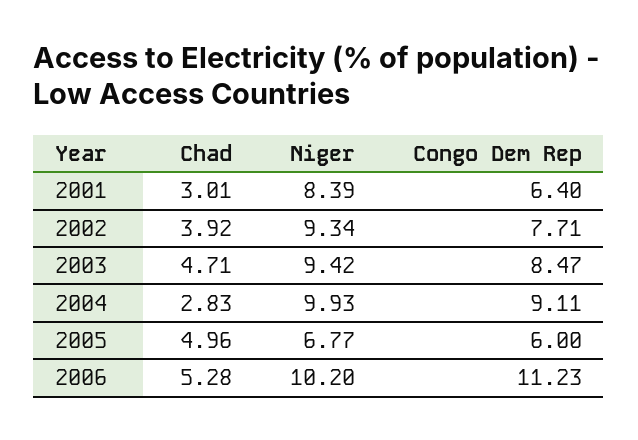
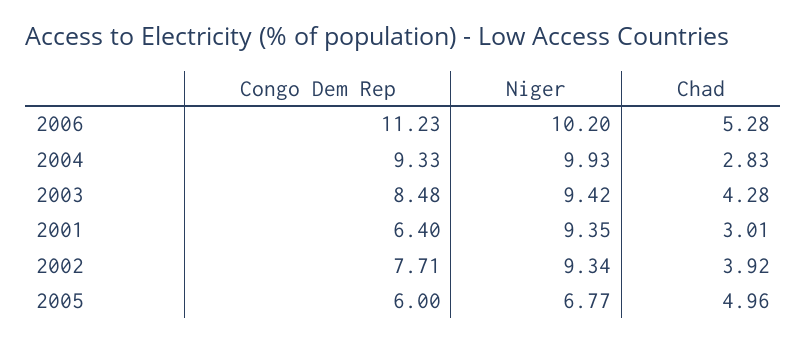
  {
    "Chad": {
      "2001": 3.01,
      "2002": 3.92,
-     "2003": 4.71,
+     "2003": 4.28,
      "2004": 2.83,
      "2005": 4.96,
      "2006": 5.28
    },
    "Niger": {
-     "2001": 8.39,
+     "2001": 9.35,
      "2002": 9.34,
      "2003": 9.42,
      "2004": 9.93,
      "2005": 6.77,
      "2006": 10.2
    },
    "Congo Dem Rep": {
      "2001": 6.4,
      "2002": 7.71,
-     "2003": 8.47,
+     "2003": 8.48,
-     "2004": 9.11,
+     "2004": 9.33,
      "2005": 6,
      "2006": 11.23
    }
  }

